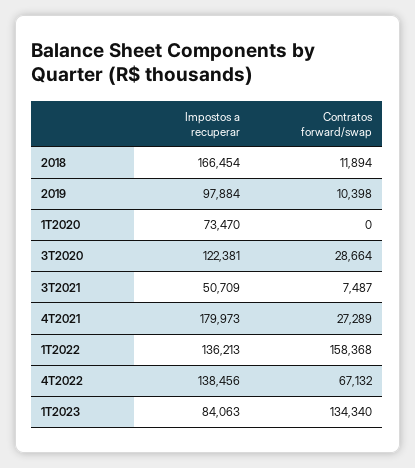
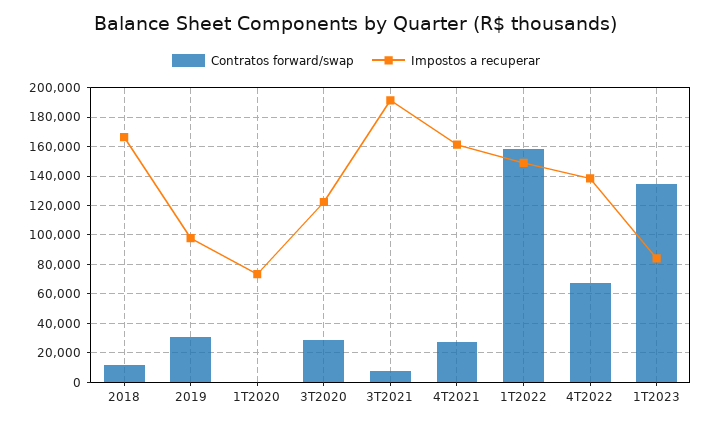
  {
    "Impostos a recuperar": {
      "2018": 166454,
      "2019": 97884,
      "1T2020": 73470,
      "3T2020": 122381,
-     "3T2021": 50709,
+     "3T2021": 190000,
-     "4T2021": 179973,
+     "4T2021": 160000,
-     "1T2022": 136213,
+     "1T2022": 150000,
      "4T2022": 138456,
      "1T2023": 84063
    },
    "Contratos forward/swap": {
      "2018": 11894,
-     "2019": 10398,
+     "2019": 30000,
      "1T2020": 0,
      "3T2020": 28664,
      "3T2021": 7487,
      "4T2021": 27289,
      "1T2022": 158368,
      "4T2022": 67132,
      "1T2023": 134340
    }
  }

